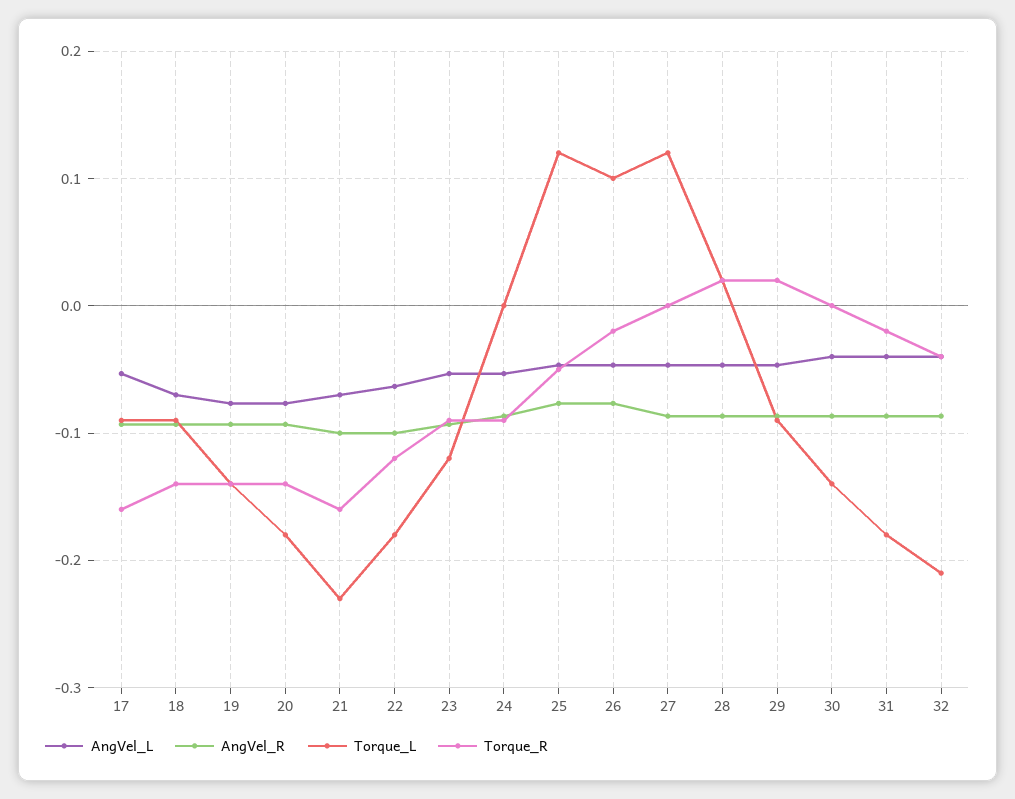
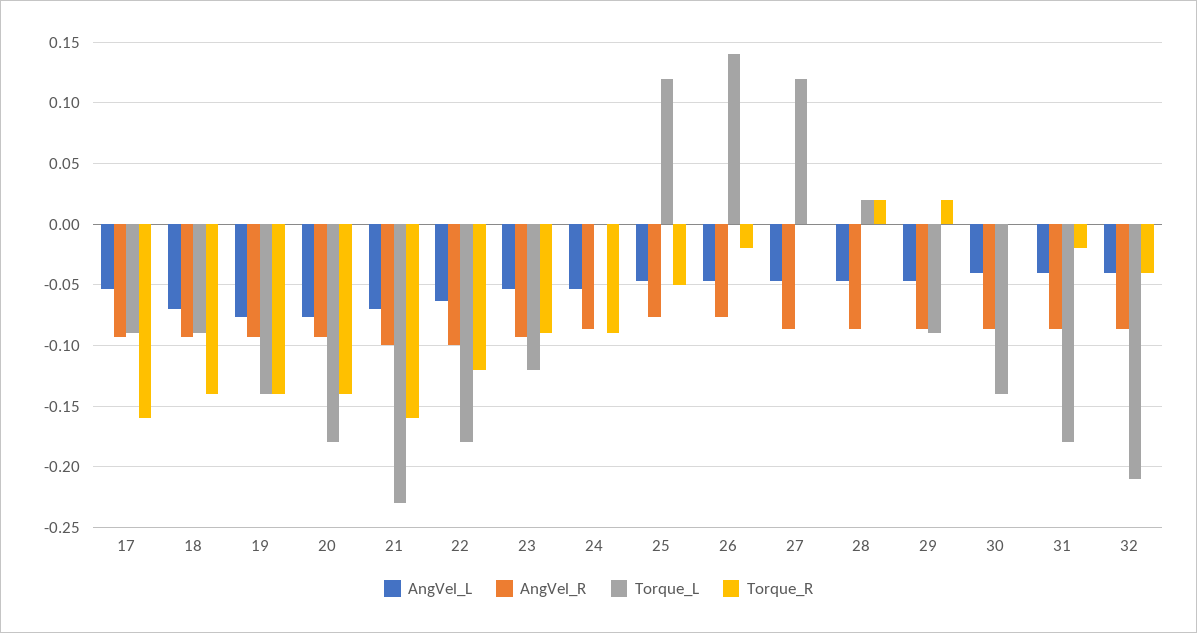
  {
    "AngVel_L": {
      "17": -0.055,
      "18": -0.07,
      "19": -0.075,
      "20": -0.075,
      "21": -0.07,
      "22": -0.065,
      "23": -0.055,
      "24": -0.055,
      "25": -0.045,
      "26": -0.045,
      "27": -0.045,
      "28": -0.045,
      "29": -0.045,
      "30": -0.04,
      "31": -0.04,
      "32": -0.04
    },
    "AngVel_R": {
      "17": -0.095,
      "18": -0.095,
      "19": -0.095,
      "20": -0.095,
      "21": -0.1,
      "22": -0.1,
      "23": -0.095,
      "24": -0.085,
      "25": -0.075,
      "26": -0.075,
      "27": -0.085,
      "28": -0.085,
      "29": -0.085,
      "30": -0.085,
      "31": -0.085,
      "32": -0.085
    },
    "Torque_L": {
      "17": -0.09,
      "18": -0.09,
      "19": -0.14,
      "20": -0.18,
      "21": -0.23,
      "22": -0.18,
      "23": -0.12,
      "24": 0,
      "25": 0.12,
-     "26": 0.1,
+     "26": 0.14,
      "27": 0.12,
      "28": 0.02,
      "29": -0.09,
      "30": -0.14,
      "31": -0.18,
      "32": -0.21
    },
    "Torque_R": {
      "17": -0.16,
      "18": -0.14,
      "19": -0.14,
      "20": -0.14,
      "21": -0.16,
      "22": -0.12,
      "23": -0.09,
      "24": -0.09,
      "25": -0.05,
      "26": -0.02,
      "27": 0,
      "28": 0.02,
      "29": 0.02,
      "30": 0,
      "31": -0.02,
      "32": -0.04
    }
  }

